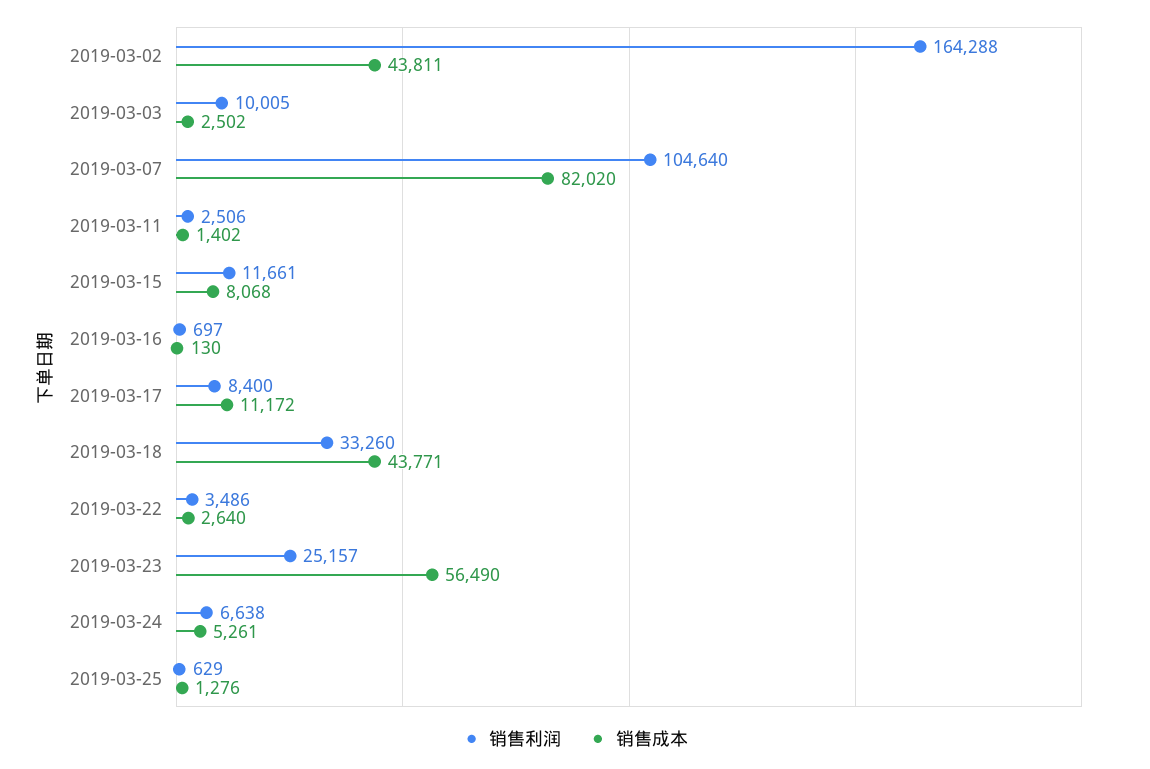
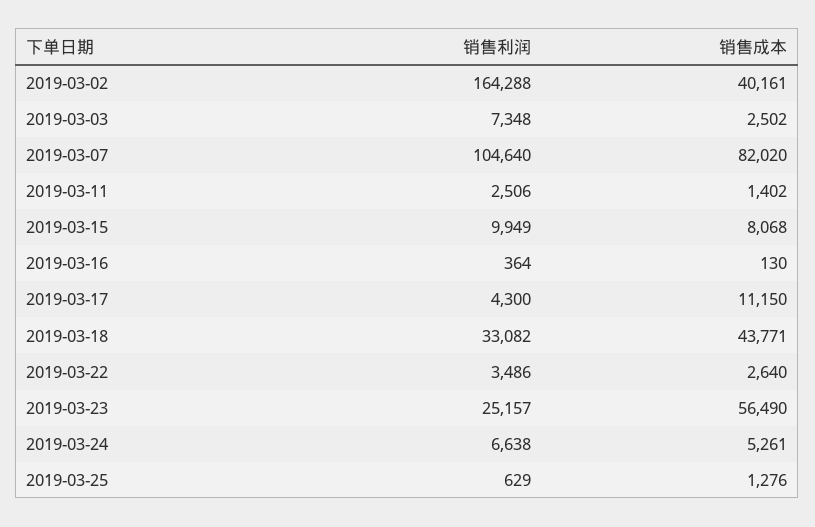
  {
    "销售利润": {
      "2019-03-02": 164288,
-     "2019-03-03": 10005,
+     "2019-03-03": 7348,
      "2019-03-07": 104640,
      "2019-03-11": 2506,
-     "2019-03-15": 11661,
+     "2019-03-15": 9949,
-     "2019-03-16": 697,
+     "2019-03-16": 364,
-     "2019-03-17": 8400,
+     "2019-03-17": 4300,
-     "2019-03-18": 33260,
+     "2019-03-18": 33082,
      "2019-03-22": 3486,
      "2019-03-23": 25157,
      "2019-03-24": 6638,
      "2019-03-25": 629
    },
    "销售成本": {
-     "2019-03-02": 43811,
+     "2019-03-02": 40161,
      "2019-03-03": 2502,
      "2019-03-07": 82020,
      "2019-03-11": 1402,
      "2019-03-15": 8068,
      "2019-03-16": 130,
-     "2019-03-17": 11172,
+     "2019-03-17": 11150,
      "2019-03-18": 43771,
      "2019-03-22": 2640,
      "2019-03-23": 56490,
      "2019-03-24": 5261,
      "2019-03-25": 1276
    }
  }

